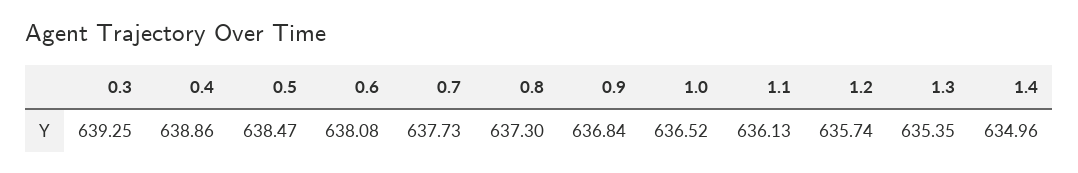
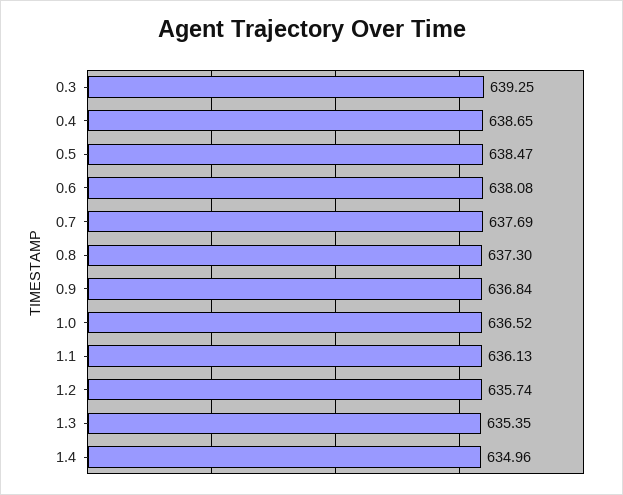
  {
    "0.3": 639.25,
-   "0.4": 638.86,
+   "0.4": 638.65,
    "0.5": 638.47,
    "0.6": 638.08,
-   "0.7": 637.73,
+   "0.7": 637.69,
    "0.8": 637.3,
    "0.9": 636.84,
    "1.0": 636.52,
    "1.1": 636.13,
    "1.2": 635.74,
    "1.3": 635.35,
    "1.4": 634.96
  }

